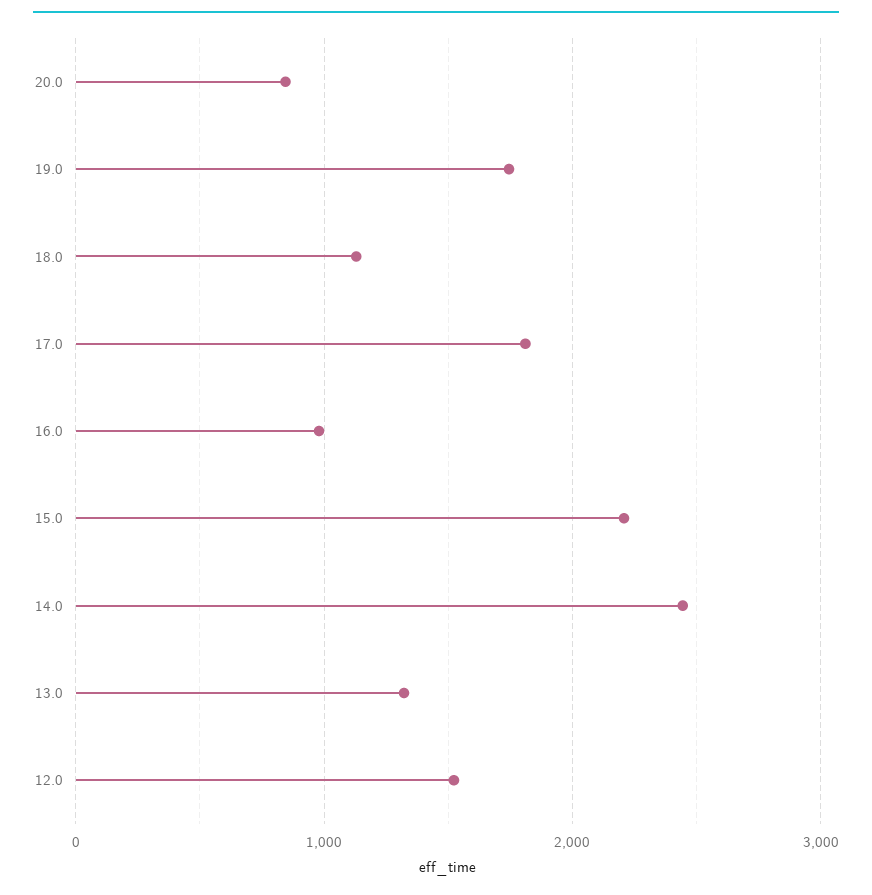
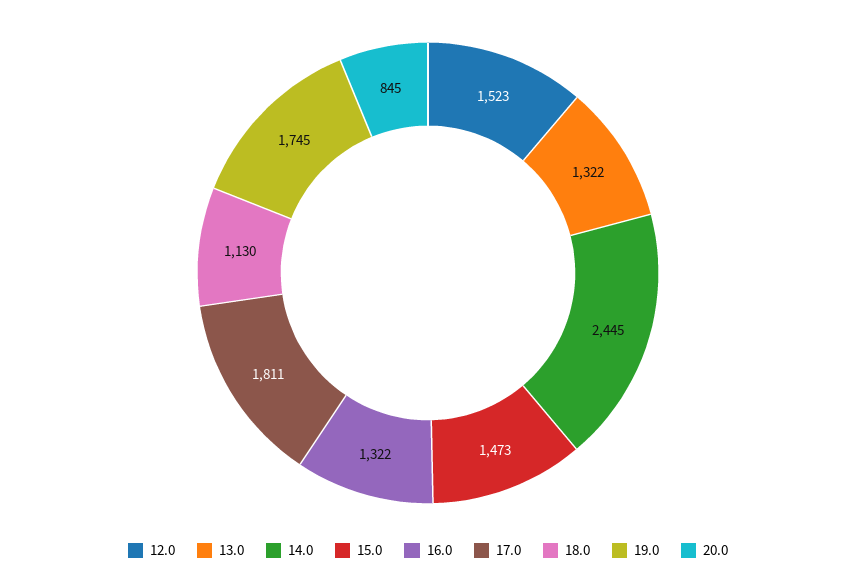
  {
    "20.0": 845,
    "19.0": 1745,
    "18.0": 1130,
    "17.0": 1811,
-   "16.0": 1000,
+   "16.0": 1322,
-   "15.0": 2200,
+   "15.0": 1473,
    "14.0": 2445,
    "13.0": 1322,
    "12.0": 1523
  }

